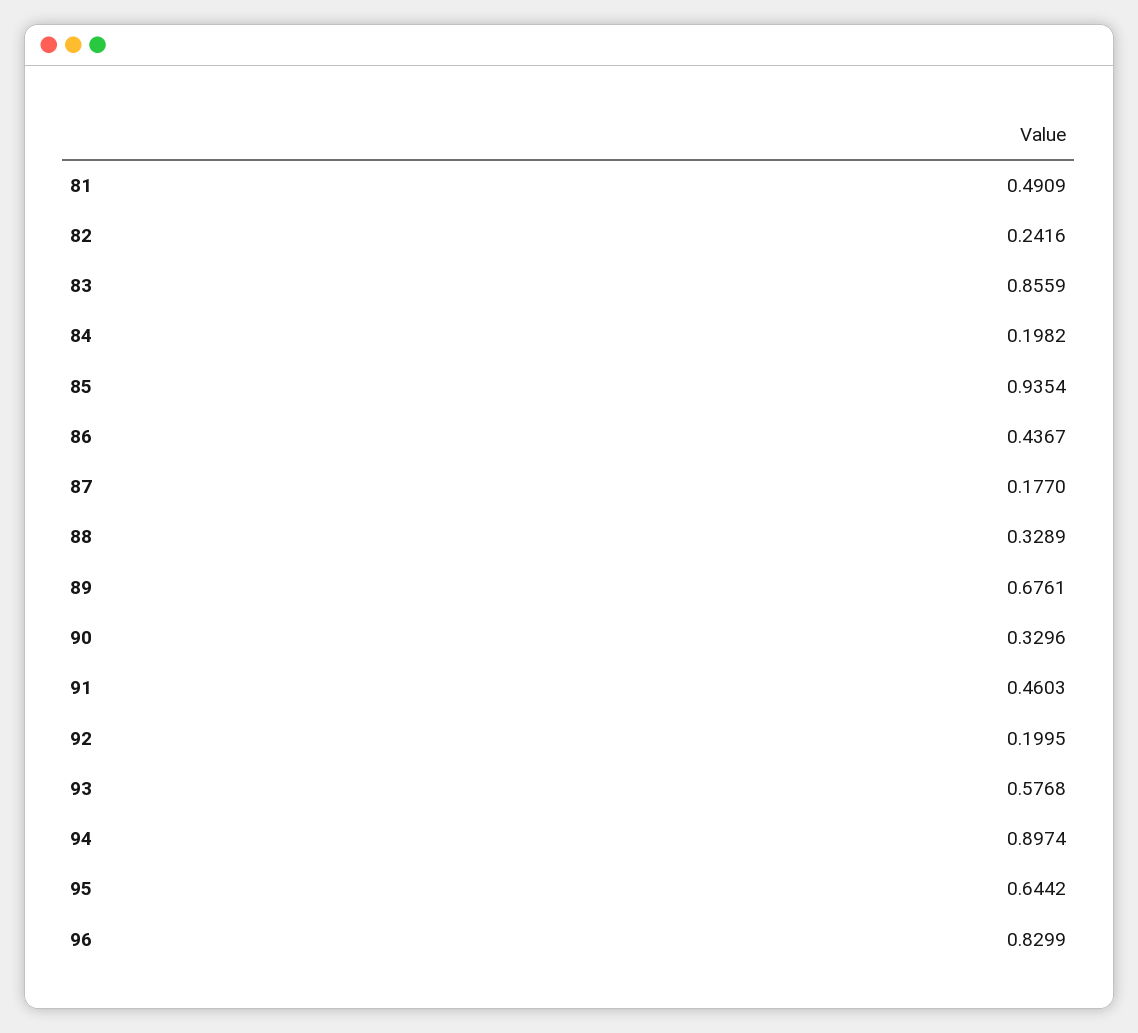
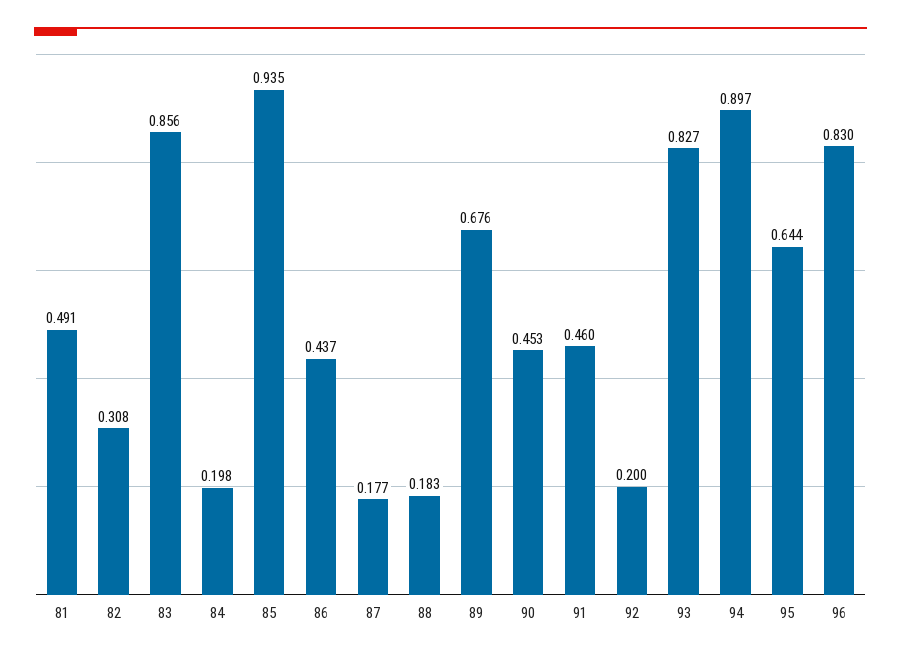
  {
    "81": 0.4909,
-   "82": 0.2416,
+   "82": 0.308,
    "83": 0.8559,
    "84": 0.1982,
    "85": 0.9354,
    "86": 0.4367,
    "87": 0.177,
-   "88": 0.3289,
+   "88": 0.183,
    "89": 0.6761,
-   "90": 0.3296,
+   "90": 0.453,
    "91": 0.4603,
    "92": 0.1995,
-   "93": 0.5768,
+   "93": 0.827,
    "94": 0.8974,
    "95": 0.6442,
    "96": 0.8299
  }

